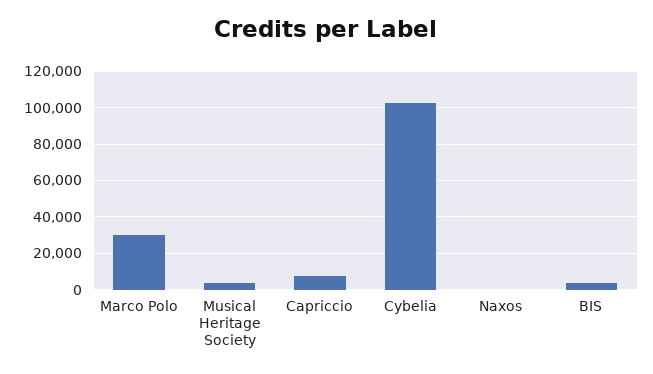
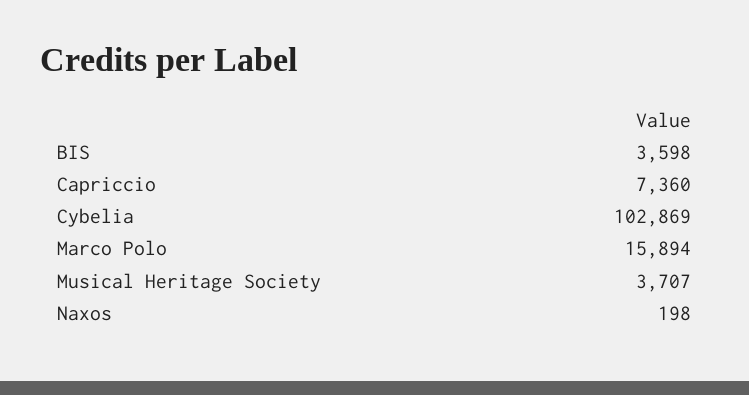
  {
-   "Marco Polo": 30000,
+   "Marco Polo": 15894,
    "Musical Heritage Society": 3707,
    "Capriccio": 7360,
    "Cybelia": 102869,
    "Naxos": 198,
    "BIS": 3598
  }

